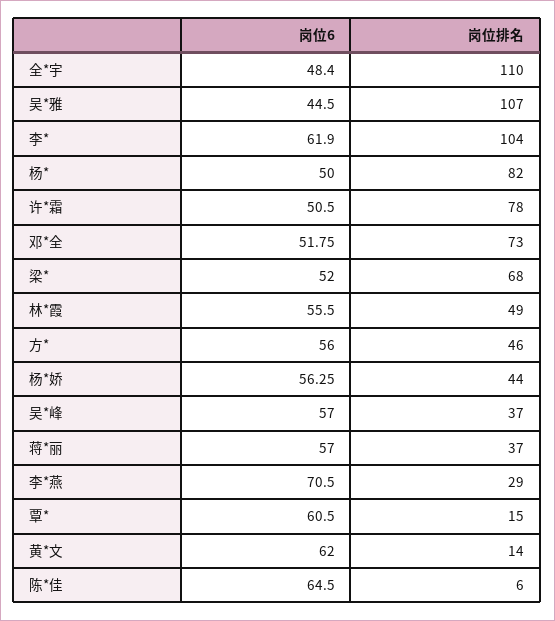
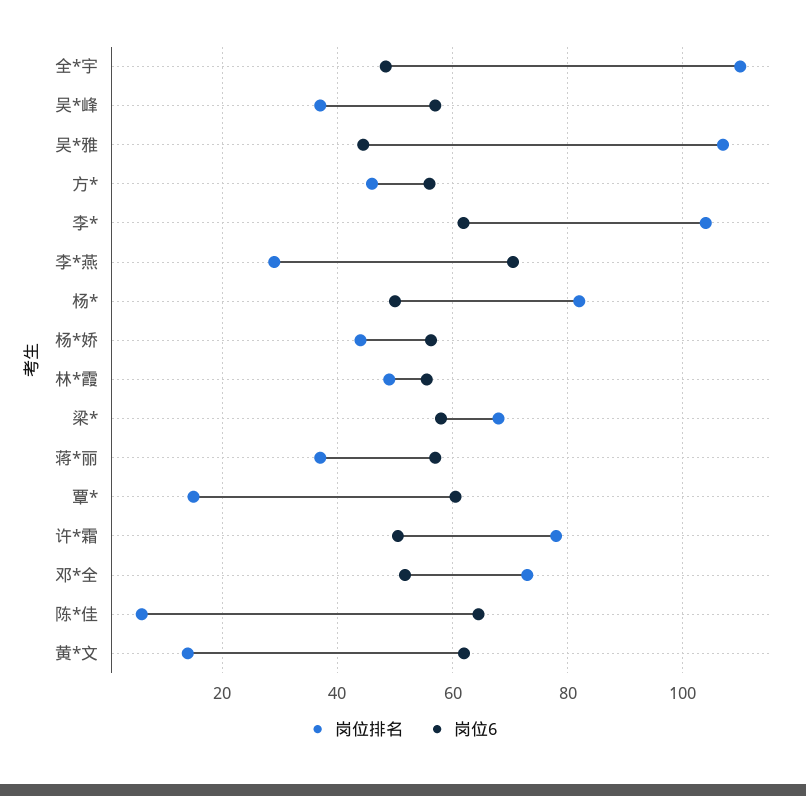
  {
    "岗位6": {
      "全*宇": 48.4,
      "吴*雅": 44.5,
      "李*": 61.9,
      "杨*": 50,
      "许*霜": 50.5,
      "邓*全": 51.75,
-     "梁*": 52,
+     "梁*": 58,
      "林*霞": 55.5,
      "方*": 56,
      "杨*娇": 56.25,
      "吴*峰": 57,
      "蒋*丽": 57,
      "李*燕": 70.5,
      "覃*": 60.5,
      "黄*文": 62,
      "陈*佳": 64.5
    },
    "岗位排名": {
      "全*宇": 110,
      "吴*雅": 107,
      "李*": 104,
      "杨*": 82,
      "许*霜": 78,
      "邓*全": 73,
      "梁*": 68,
      "林*霞": 49,
      "方*": 46,
      "杨*娇": 44,
      "吴*峰": 37,
      "蒋*丽": 37,
      "李*燕": 29,
      "覃*": 15,
      "黄*文": 14,
      "陈*佳": 6
    }
  }

